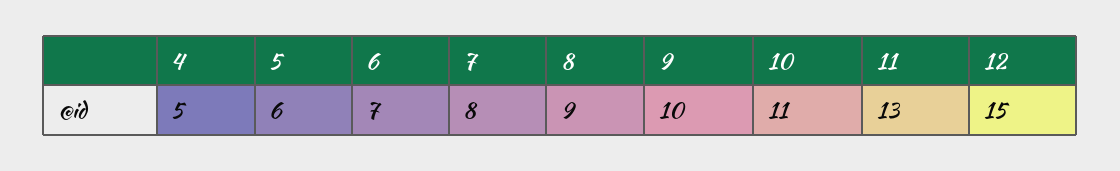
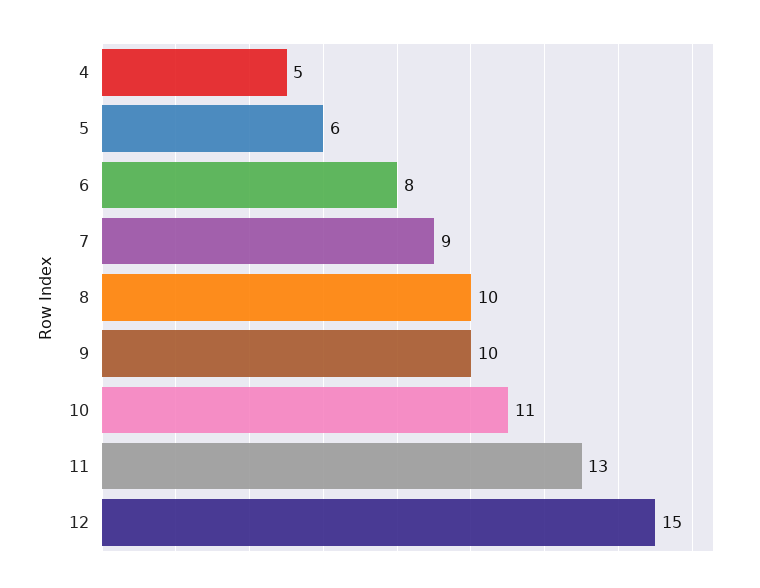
  {
    "4": 5,
    "5": 6,
-   "6": 7,
+   "6": 8,
-   "7": 8,
+   "7": 9,
-   "8": 9,
+   "8": 10,
    "9": 10,
    "10": 11,
    "11": 13,
    "12": 15
  }

